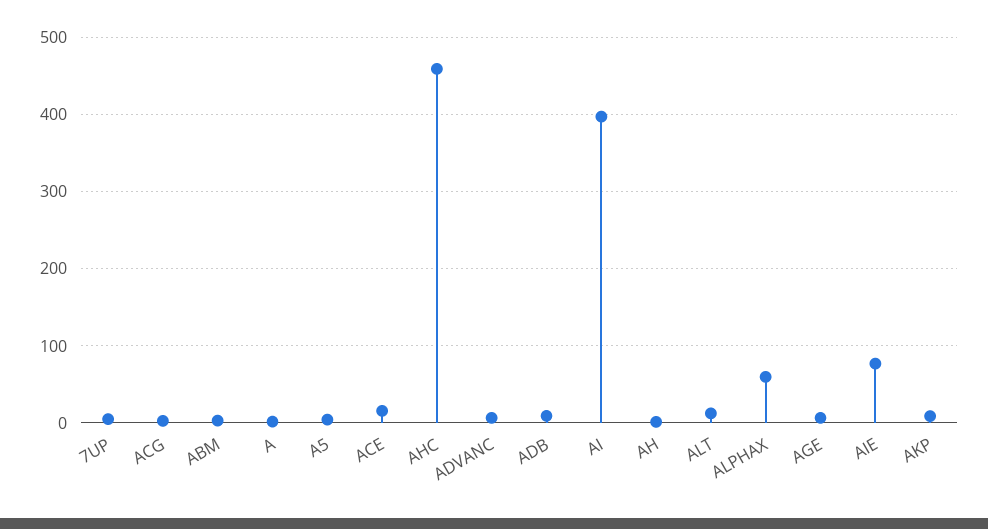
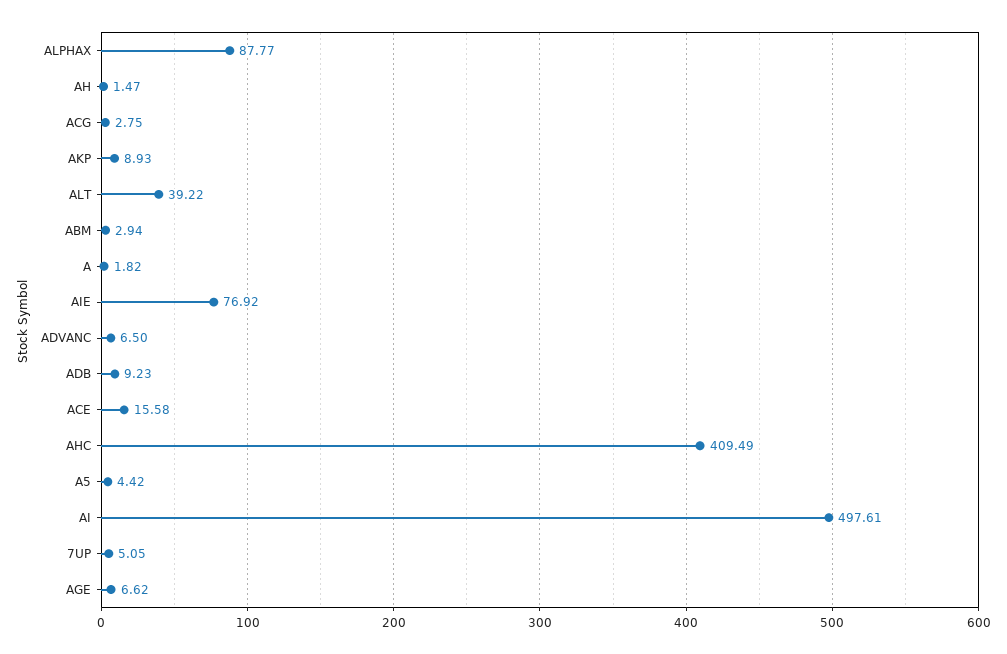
  {
    "7UP": 5.05,
    "ACG": 2.75,
    "ABM": 2.94,
    "A": 1.82,
    "A5": 4.42,
    "ACE": 15.58,
-   "AHC": 460,
+   "AHC": 409.49,
    "ADVANC": 6.5,
    "ADB": 9.23,
-   "AI": 400,
+   "AI": 497.61,
    "AH": 1.47,
-   "ALT": 10,
+   "ALT": 39.22,
-   "ALPHAX": 60,
+   "ALPHAX": 87.77,
    "AGE": 6.62,
    "AIE": 76.92,
    "AKP": 8.93
  }

